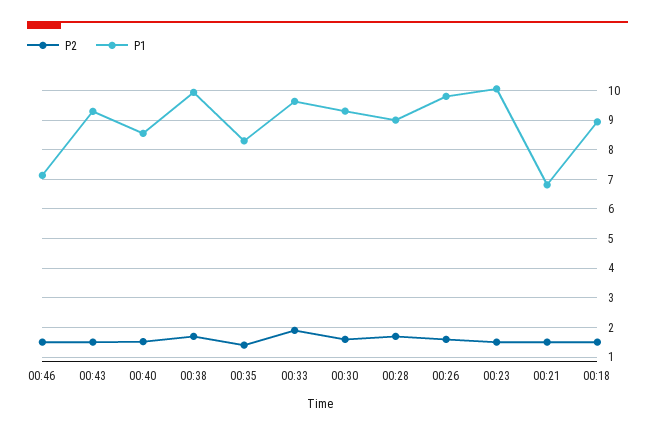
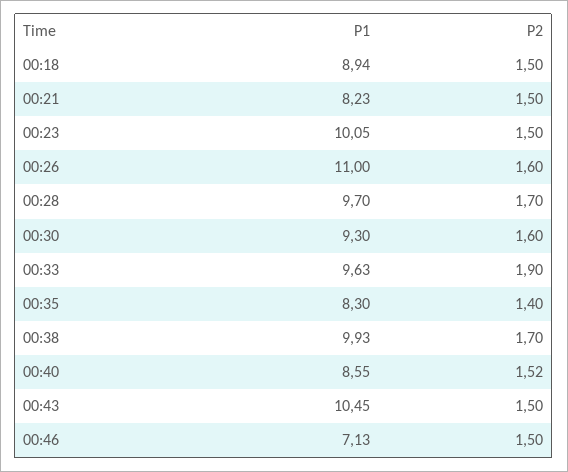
  {
    "P2": {
      "00:46": 1.5,
      "00:43": 1.5,
      "00:40": 1.52,
      "00:38": 1.7,
      "00:35": 1.4,
      "00:33": 1.9,
      "00:30": 1.6,
      "00:28": 1.7,
      "00:26": 1.6,
      "00:23": 1.5,
      "00:21": 1.5,
      "00:18": 1.5
    },
    "P1": {
      "00:46": 7.13,
-     "00:43": 9.25,
+     "00:43": 10.45,
      "00:40": 8.55,
      "00:38": 9.93,
      "00:35": 8.3,
      "00:33": 9.63,
      "00:30": 9.3,
-     "00:28": 9,
+     "00:28": 9.7,
-     "00:26": 9.75,
+     "00:26": 11,
      "00:23": 10.05,
-     "00:21": 6.75,
+     "00:21": 8.23,
      "00:18": 8.94
    }
  }

